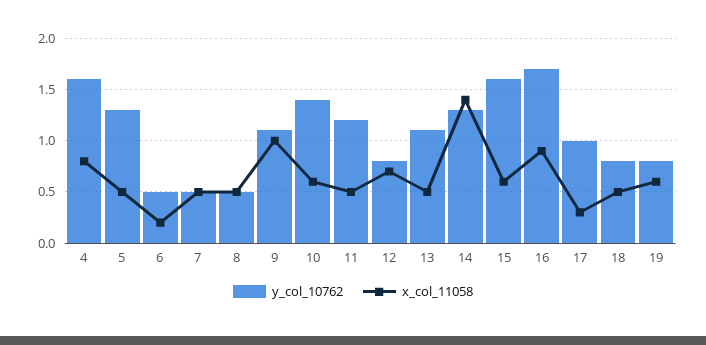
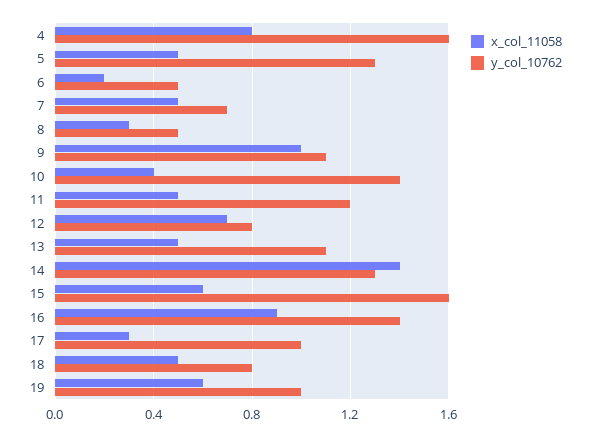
  {
    "y_col_10762": {
      "4": 1.6,
      "5": 1.3,
      "6": 0.5,
-     "7": 0.5,
+     "7": 0.7,
      "8": 0.5,
      "9": 1.1,
      "10": 1.4,
      "11": 1.2,
      "12": 0.8,
      "13": 1.1,
      "14": 1.3,
      "15": 1.6,
-     "16": 1.7,
+     "16": 1.4,
      "17": 1,
      "18": 0.8,
-     "19": 0.8
+     "19": 1
    },
    "x_col_11058": {
      "4": 0.8,
      "5": 0.5,
      "6": 0.2,
      "7": 0.5,
-     "8": 0.5,
+     "8": 0.3,
      "9": 1,
-     "10": 0.6,
+     "10": 0.4,
      "11": 0.5,
      "12": 0.7,
      "13": 0.5,
      "14": 1.4,
      "15": 0.6,
      "16": 0.9,
      "17": 0.3,
      "18": 0.5,
      "19": 0.6
    }
  }

